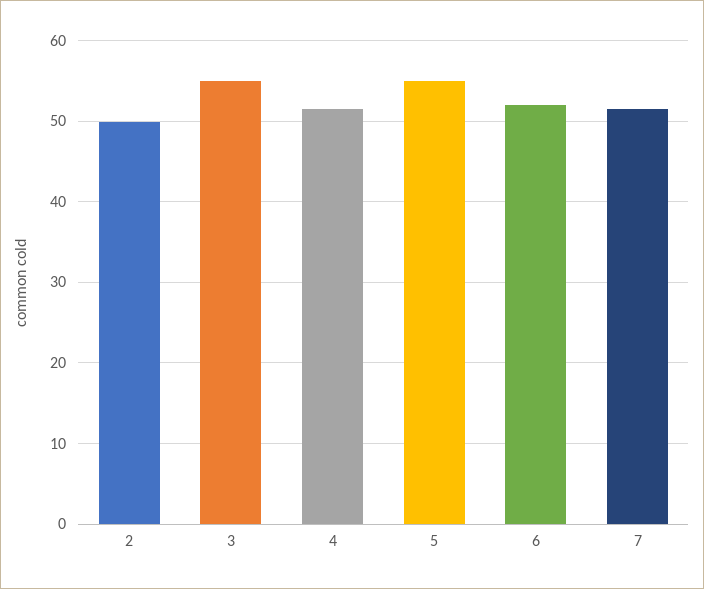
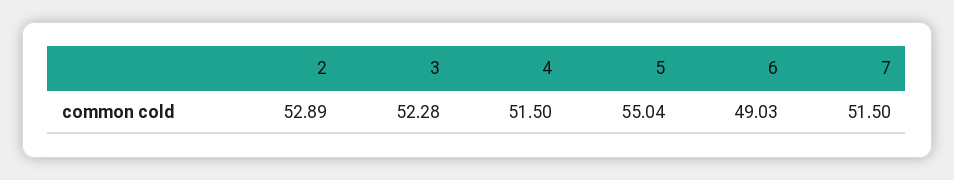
  {
-   "2": 50,
+   "2": 52.89,
-   "3": 55,
+   "3": 52.28,
    "4": 51.5,
    "5": 55.04,
-   "6": 52,
+   "6": 49.03,
    "7": 51.5
  }

